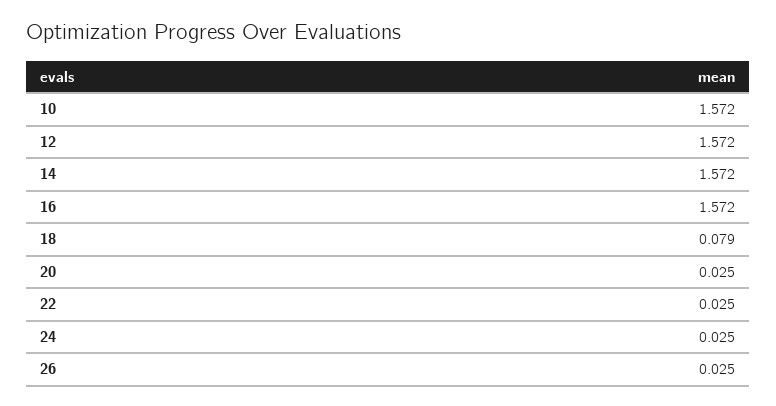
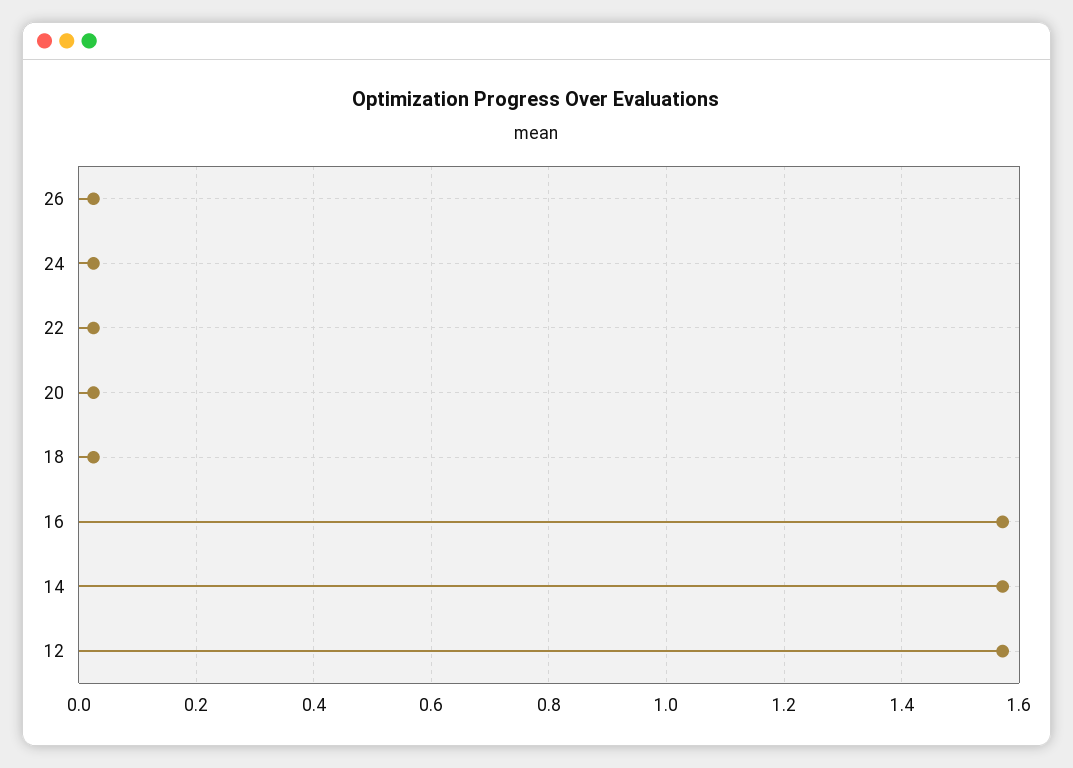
  {
-   "10": 1.572,
    "12": 1.572,
    "14": 1.572,
    "16": 1.572,
-   "18": 0.079,
+   "18": 0.02,
    "20": 0.025,
    "22": 0.025,
    "24": 0.025,
    "26": 0.025
  }

